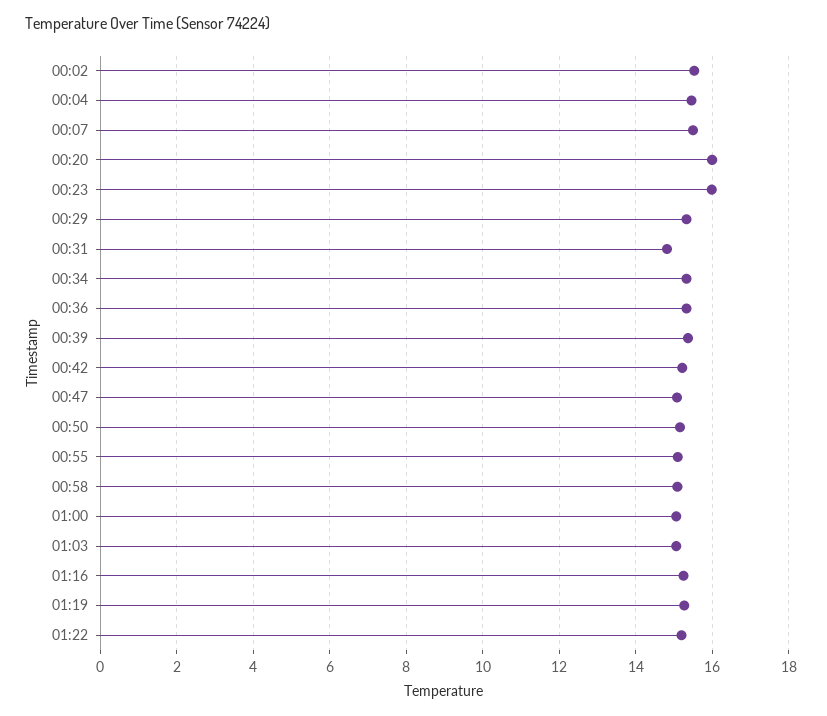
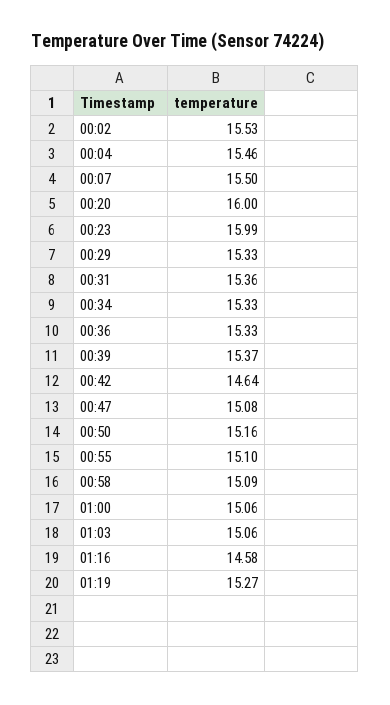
  {
    "00:02": 15.53,
    "00:04": 15.46,
    "00:07": 15.5,
    "00:20": 16,
    "00:23": 15.99,
    "00:29": 15.33,
-   "00:31": 14.8,
+   "00:31": 15.36,
    "00:34": 15.33,
    "00:36": 15.33,
    "00:39": 15.37,
-   "00:42": 15.2,
+   "00:42": 14.64,
    "00:47": 15.08,
    "00:50": 15.16,
    "00:55": 15.1,
    "00:58": 15.09,
    "01:00": 15.06,
    "01:03": 15.06,
-   "01:16": 15.2,
+   "01:16": 14.58,
-   "01:19": 15.27,
+   "01:19": 15.27
-   "01:22": 15.2
  }

